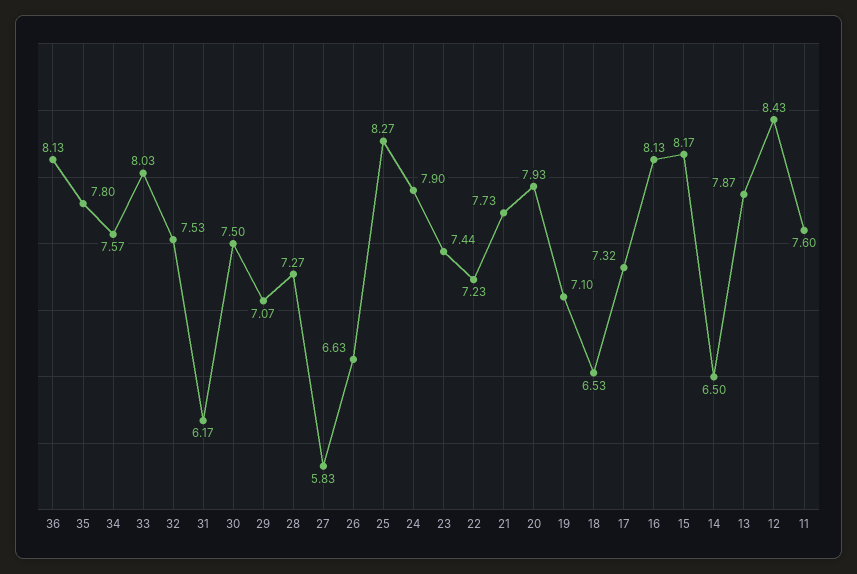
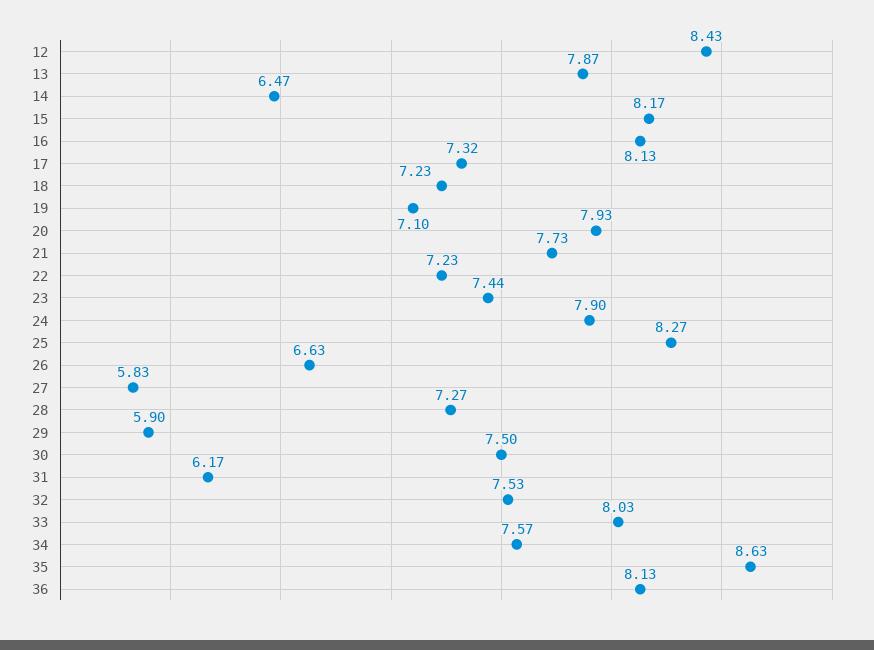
  {
    "36": 8.13,
-   "35": 7.8,
+   "35": 8.63,
    "34": 7.57,
    "33": 8.03,
    "32": 7.53,
    "31": 6.17,
    "30": 7.5,
-   "29": 7.07,
+   "29": 5.9,
    "28": 7.27,
    "27": 5.83,
    "26": 6.63,
    "25": 8.27,
    "24": 7.9,
    "23": 7.44,
    "22": 7.23,
    "21": 7.73,
    "20": 7.93,
    "19": 7.1,
-   "18": 6.53,
+   "18": 7.23,
    "17": 7.32,
    "16": 8.13,
    "15": 8.17,
-   "14": 6.5,
+   "14": 6.47,
    "13": 7.87,
-   "12": 8.43,
+   "12": 8.43
-   "11": 7.6
  }

